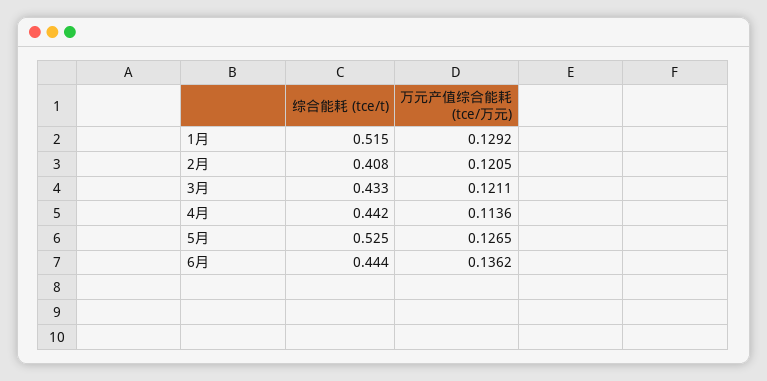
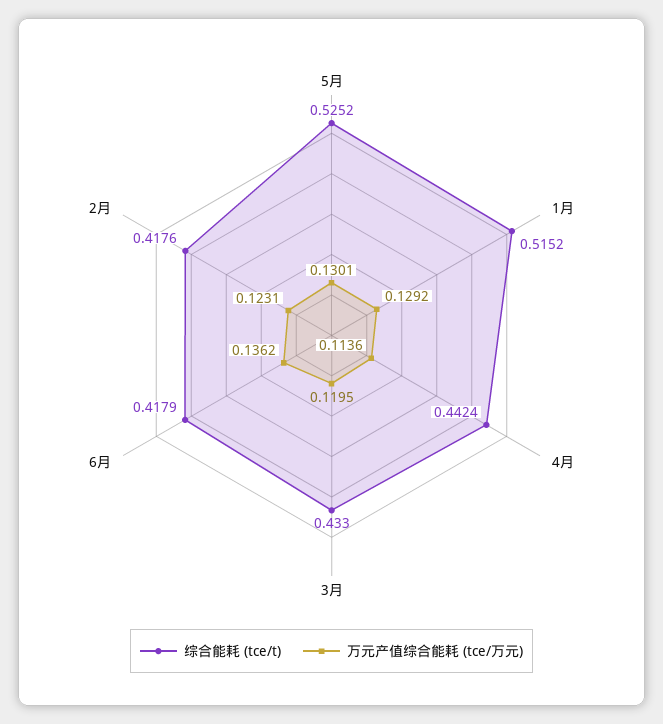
  {
    "综合能耗 (tce/t)": {
      "1月": 0.5152,
-     "2月": 0.408,
+     "2月": 0.4176,
      "3月": 0.433,
      "4月": 0.4424,
      "5月": 0.5252,
-     "6月": 0.444
+     "6月": 0.4179
    },
    "万元产值综合能耗 (tce/万元)": {
      "1月": 0.1292,
-     "2月": 0.1205,
+     "2月": 0.1231,
-     "3月": 0.1211,
+     "3月": 0.1195,
      "4月": 0.1136,
-     "5月": 0.1265,
+     "5月": 0.1301,
      "6月": 0.1362
    }
  }

